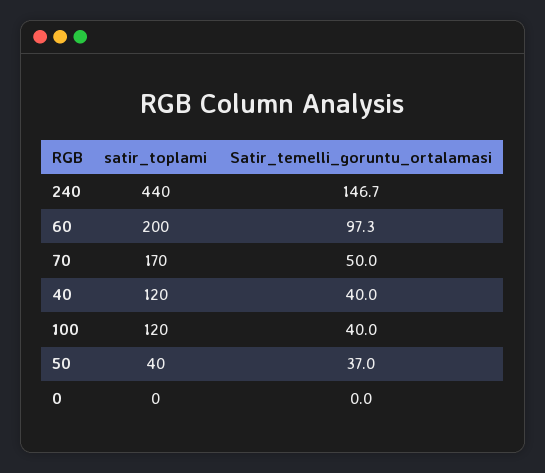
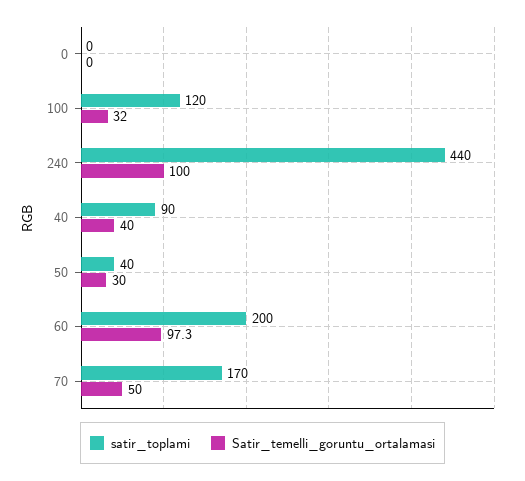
  {
    "satir_toplami": {
      "240": 440,
      "60": 200,
      "70": 170,
-     "40": 120,
+     "40": 90,
      "100": 120,
      "50": 40,
      "0": 0
    },
    "Satir_temelli_goruntu_ortalamasi": {
-     "240": 146.7,
+     "240": 100,
      "60": 97.3,
      "70": 50,
      "40": 40,
-     "100": 40,
+     "100": 32,
-     "50": 37,
+     "50": 30,
      "0": 0
    }
  }

